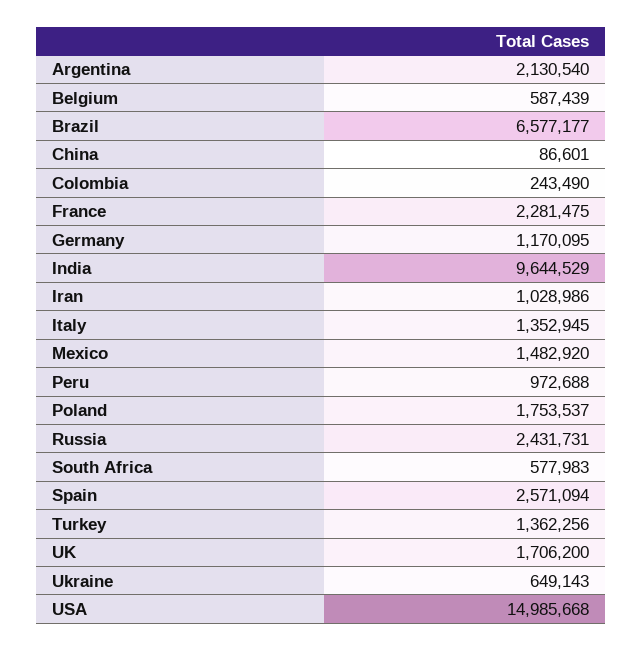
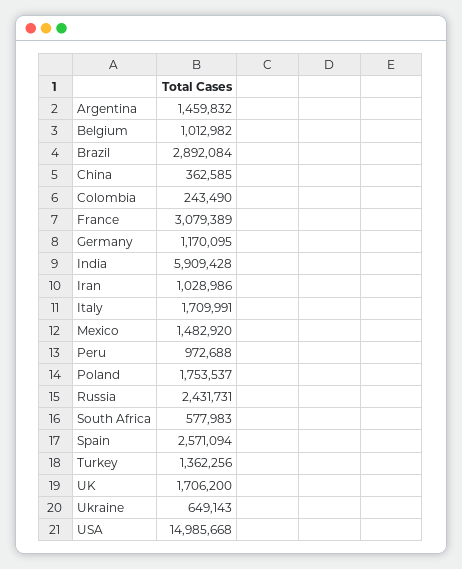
  {
-   "Argentina": 2130540,
+   "Argentina": 1459832,
-   "Belgium": 587439,
+   "Belgium": 1012982,
-   "Brazil": 6577177,
+   "Brazil": 2892084,
-   "China": 86601,
+   "China": 362585,
    "Colombia": 243490,
-   "France": 2281475,
+   "France": 3079389,
    "Germany": 1170095,
-   "India": 9644529,
+   "India": 5909428,
    "Iran": 1028986,
-   "Italy": 1352945,
+   "Italy": 1709991,
    "Mexico": 1482920,
    "Peru": 972688,
    "Poland": 1753537,
    "Russia": 2431731,
    "South Africa": 577983,
    "Spain": 2571094,
    "Turkey": 1362256,
    "UK": 1706200,
    "Ukraine": 649143,
    "USA": 14985668
  }

